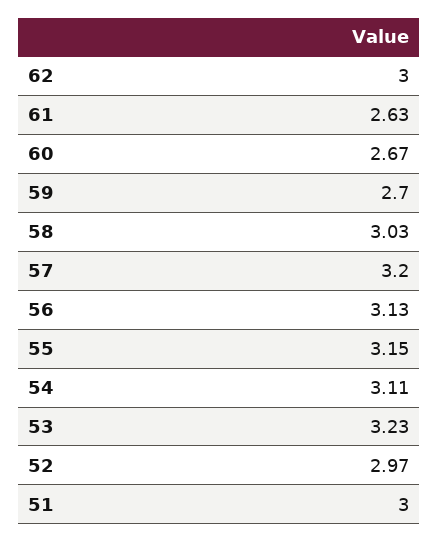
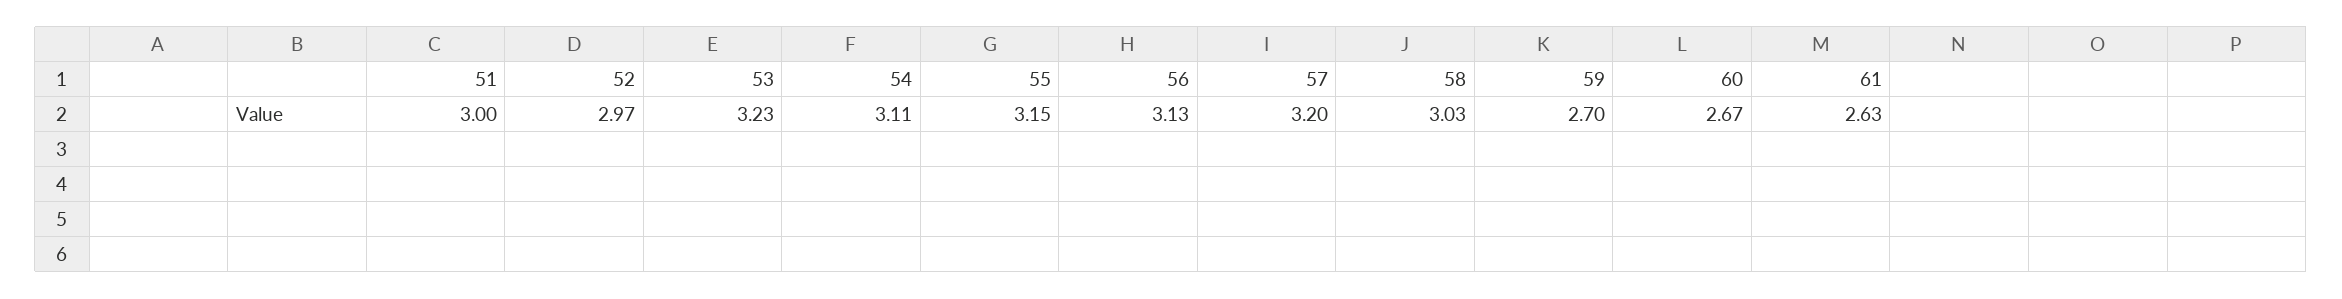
  {
-   "62": 3,
    "61": 2.63,
    "60": 2.67,
    "59": 2.7,
    "58": 3.03,
    "57": 3.2,
    "56": 3.13,
    "55": 3.15,
    "54": 3.11,
    "53": 3.23,
    "52": 2.97,
    "51": 3
  }

